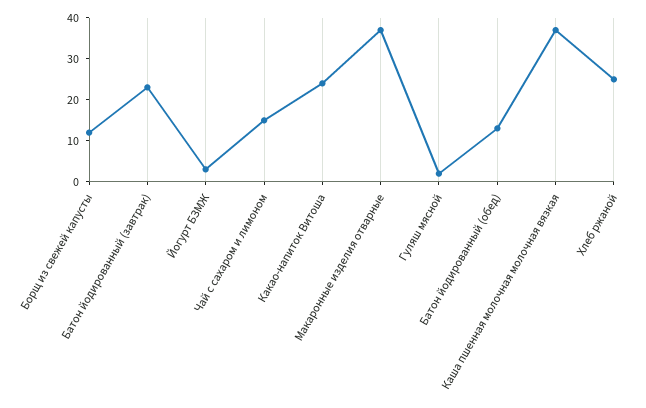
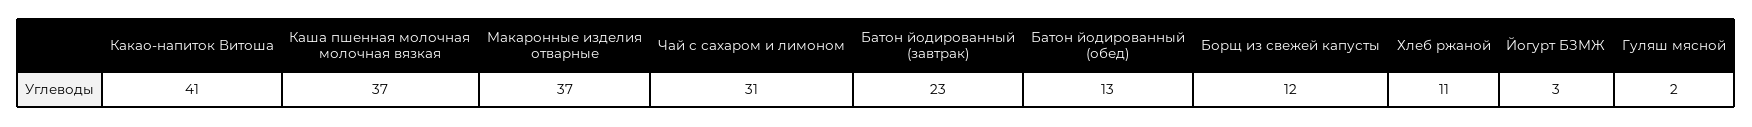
  {
    "Борщ из свежей капусты": 12,
    "Батон йодированный (завтрак)": 23,
    "Йогурт БЗМЖ": 3,
-   "Чай с сахаром и лимоном": 15,
+   "Чай с сахаром и лимоном": 31,
-   "Какао-напиток Витоша": 25,
+   "Какао-напиток Витоша": 41,
    "Макаронные изделия отварные": 37,
    "Гуляш мясной": 2,
    "Батон йодированный (обед)": 13,
    "Каша пшенная молочная молочная вязкая": 37,
-   "Хлеб ржаной": 25
+   "Хлеб ржаной": 11
  }

